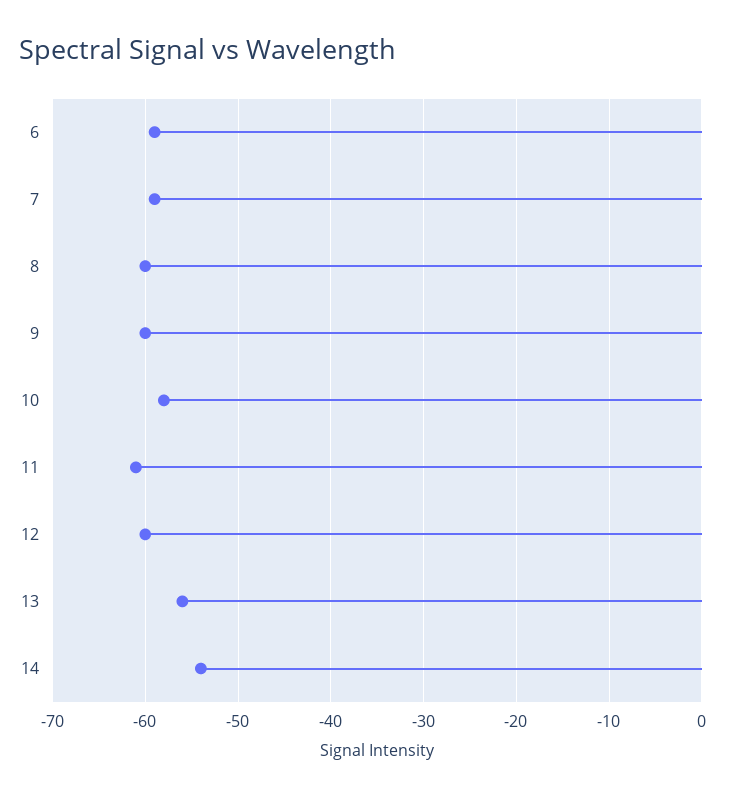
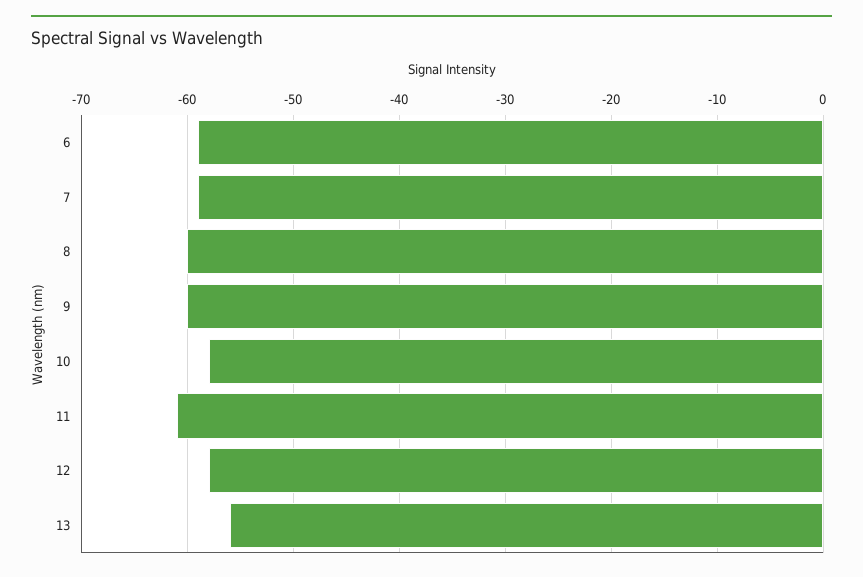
  {
    "6": -59,
    "7": -59,
    "8": -60,
    "9": -60,
    "10": -58,
    "11": -61,
-   "12": -60,
+   "12": -58,
-   "13": -56,
+   "13": -56
-   "14": -54
  }

